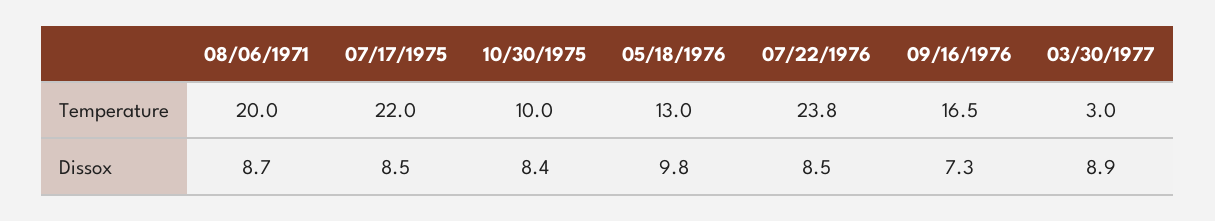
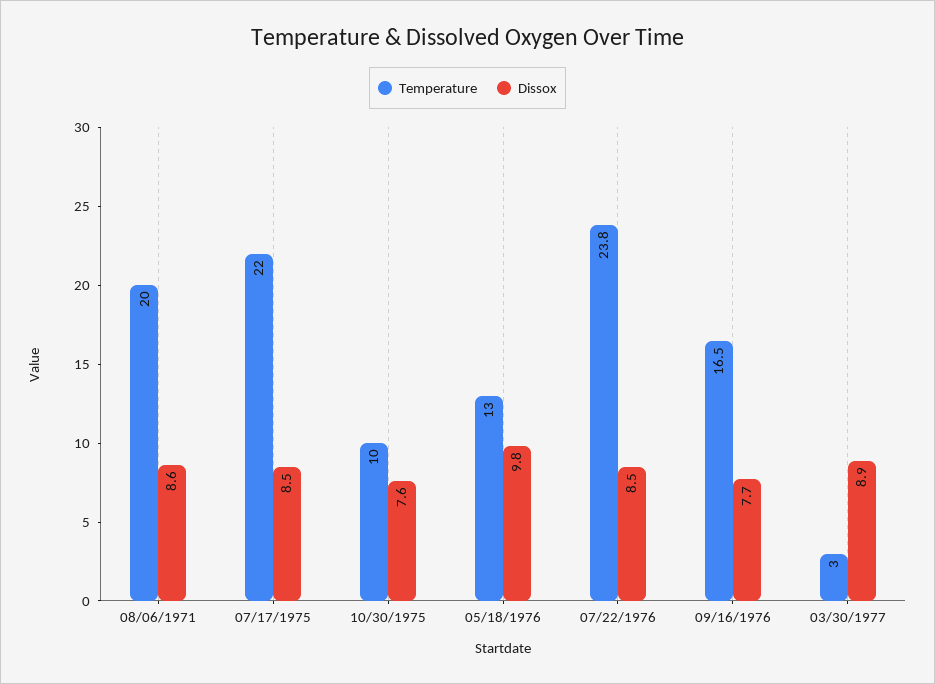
  {
    "Temperature": {
      "08/06/1971": 20,
      "07/17/1975": 22,
      "10/30/1975": 10,
      "05/18/1976": 13,
      "07/22/1976": 23.8,
      "09/16/1976": 16.5,
      "03/30/1977": 3
    },
    "Dissox": {
-     "08/06/1971": 8.7,
+     "08/06/1971": 8.6,
      "07/17/1975": 8.5,
-     "10/30/1975": 8.4,
+     "10/30/1975": 7.6,
      "05/18/1976": 9.8,
      "07/22/1976": 8.5,
-     "09/16/1976": 7.3,
+     "09/16/1976": 7.7,
      "03/30/1977": 8.9
    }
  }

